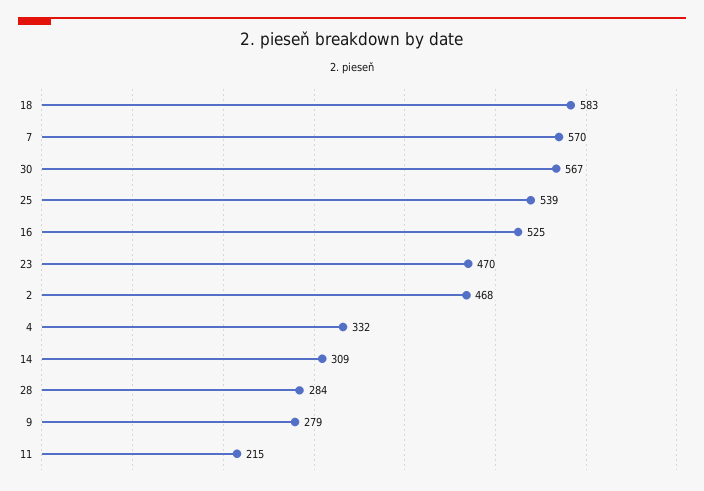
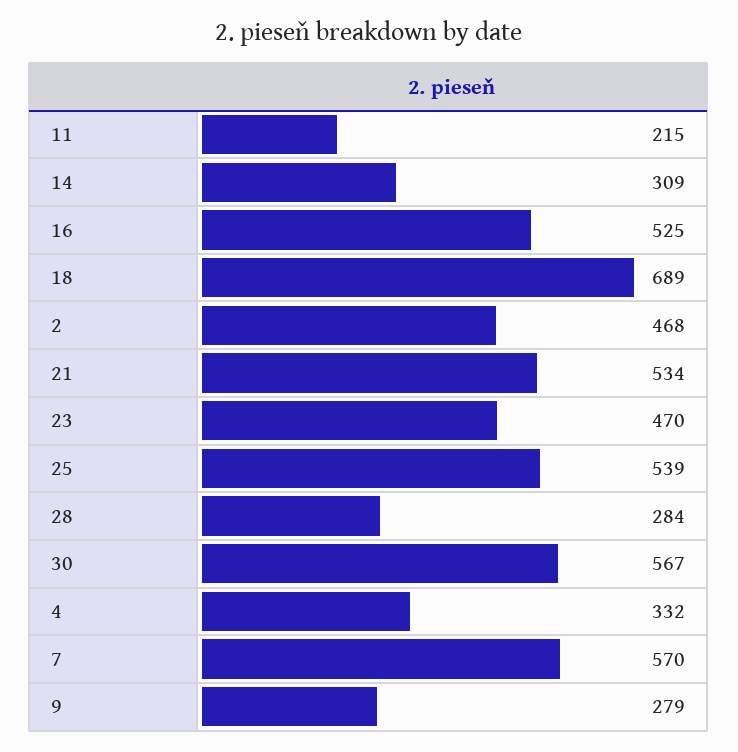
  {
-   "18": 583,
+   "18": 689,
    "7": 570,
    "30": 567,
    "25": 539,
    "16": 525,
    "23": 470,
    "2": 468,
    "4": 332,
    "14": 309,
    "28": 284,
    "9": 279,
-   "11": 215
+   "11": 215,
+   "21": 534
  }

